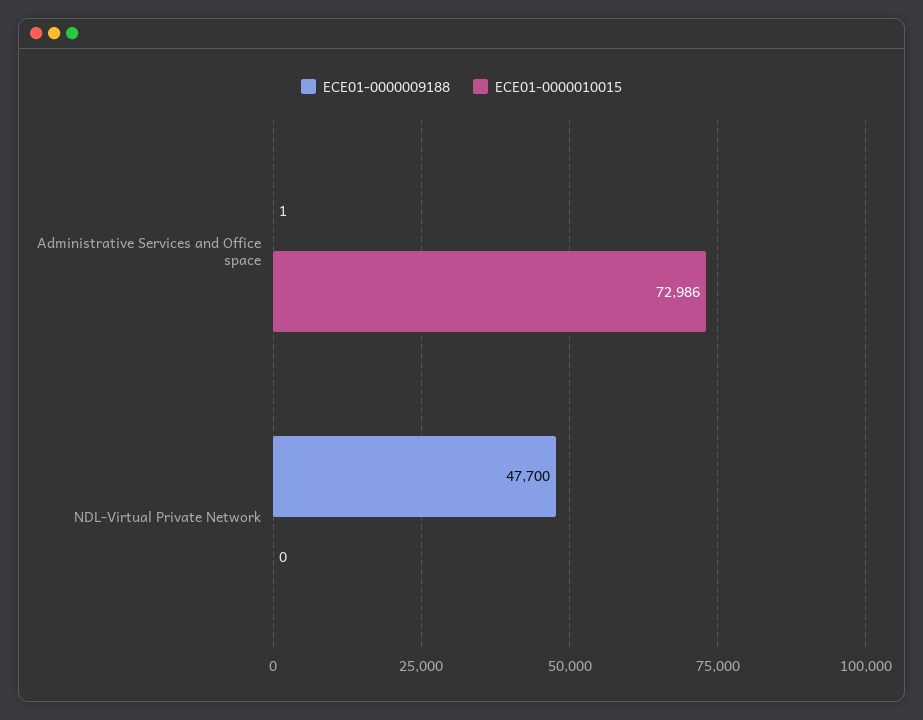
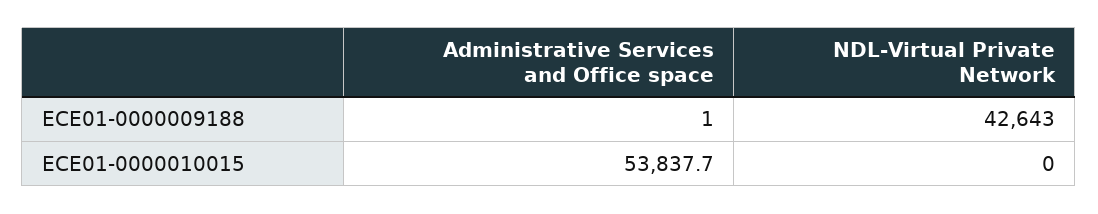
  {
    "ECE01-0000009188": {
      "Administrative Services and Office space": 1,
-     "NDL-Virtual Private Network": 47700
+     "NDL-Virtual Private Network": 42643
    },
    "ECE01-0000010015": {
-     "Administrative Services and Office space": 72986,
+     "Administrative Services and Office space": 53837.7,
      "NDL-Virtual Private Network": 0
    }
  }

